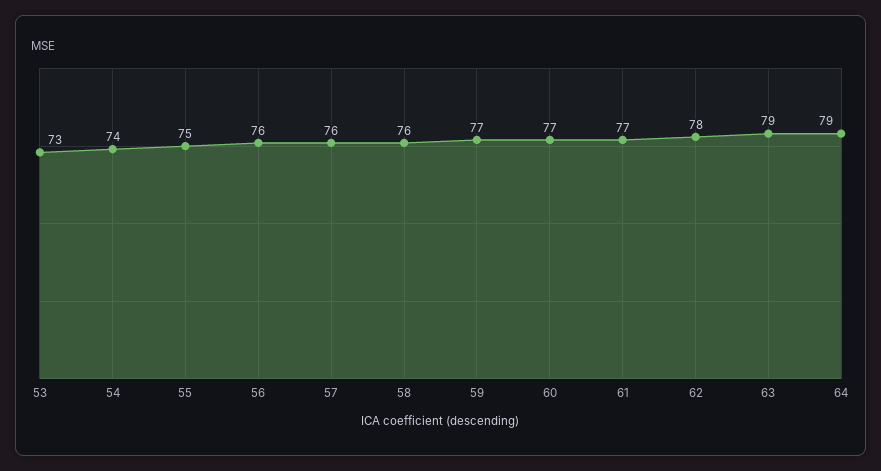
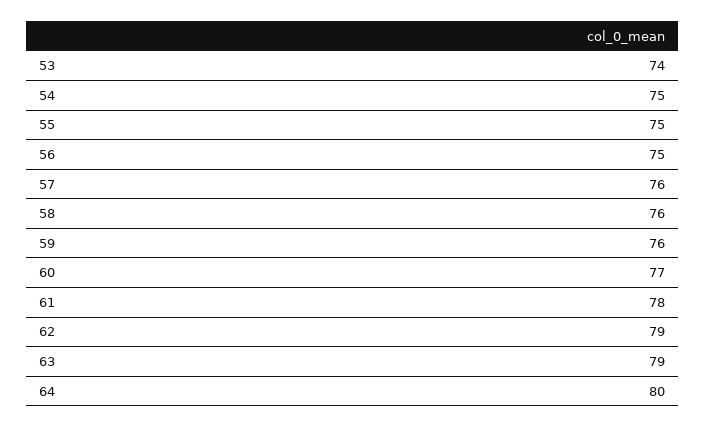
  {
-   "53": 73,
+   "53": 74,
-   "54": 74,
+   "54": 75,
    "55": 75,
-   "56": 76,
+   "56": 75,
    "57": 76,
    "58": 76,
-   "59": 77,
+   "59": 76,
    "60": 77,
-   "61": 77,
+   "61": 78,
-   "62": 78,
+   "62": 79,
    "63": 79,
-   "64": 79
+   "64": 80
  }

